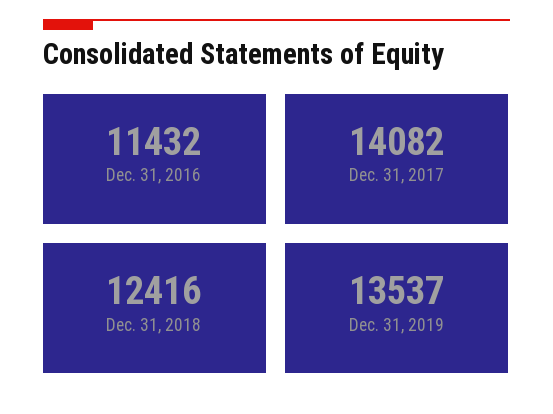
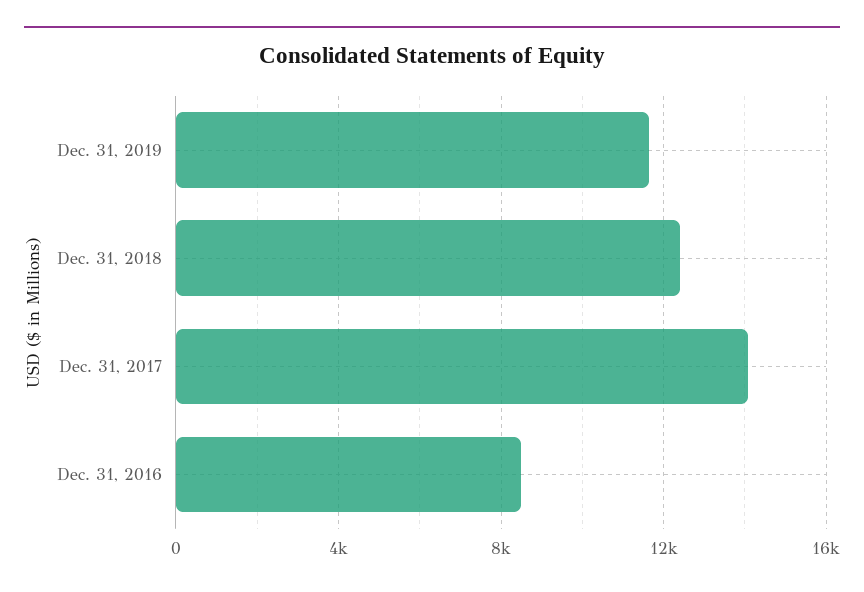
  {
-   "Dec. 31, 2016": 11432,
+   "Dec. 31, 2016": 8500,
    "Dec. 31, 2017": 14082,
    "Dec. 31, 2018": 12416,
-   "Dec. 31, 2019": 13537
+   "Dec. 31, 2019": 11500
  }

